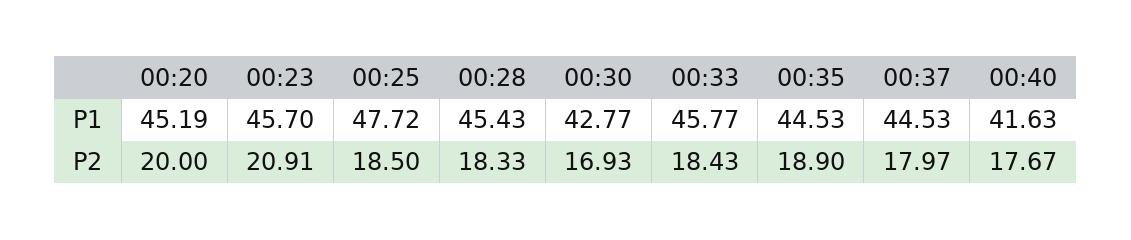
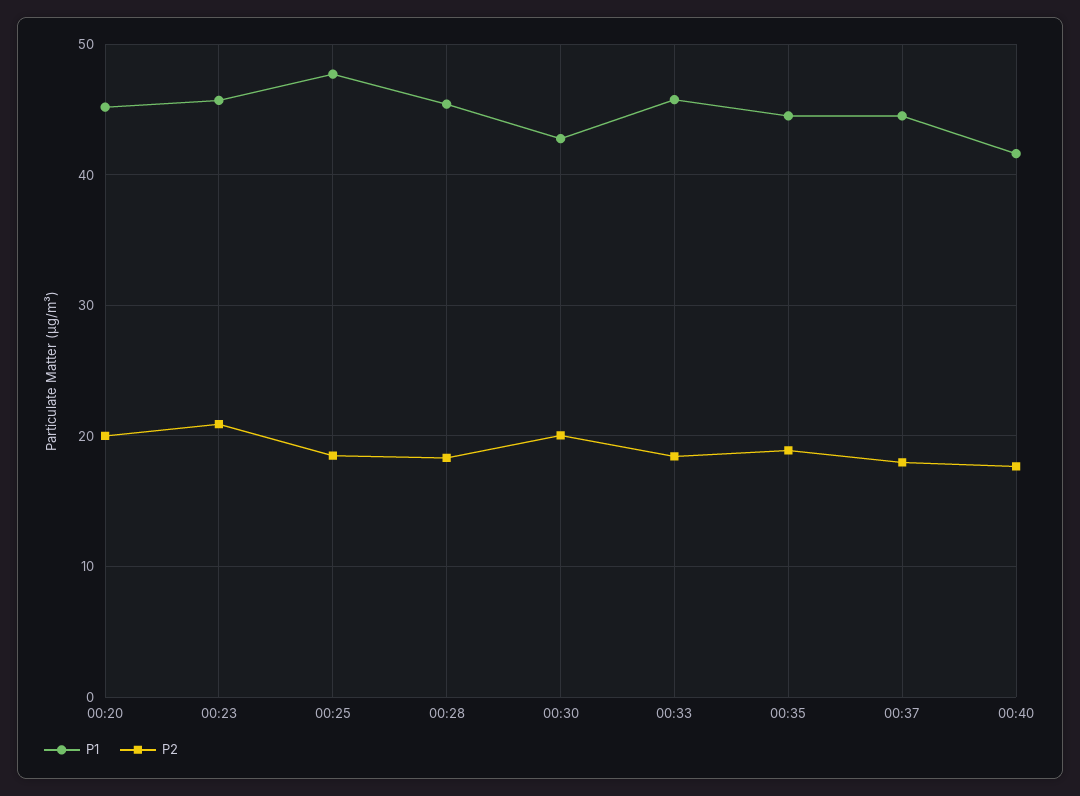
  {
    "P1": {
      "00:20": 45.19,
      "00:23": 45.7,
      "00:25": 47.72,
      "00:28": 45.43,
      "00:30": 42.77,
      "00:33": 45.77,
      "00:35": 44.53,
      "00:37": 44.53,
      "00:40": 41.63
    },
    "P2": {
      "00:20": 20,
      "00:23": 20.91,
      "00:25": 18.5,
      "00:28": 18.33,
-     "00:30": 16.93,
+     "00:30": 20,
      "00:33": 18.43,
      "00:35": 18.9,
      "00:37": 17.97,
      "00:40": 17.67
    }
  }

